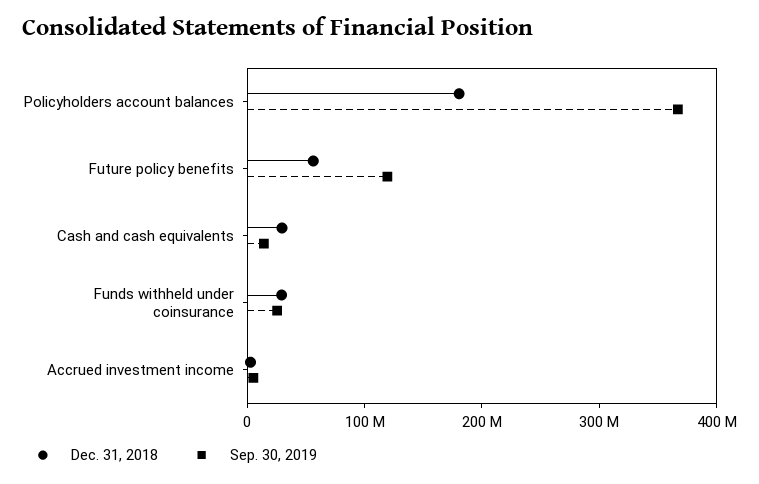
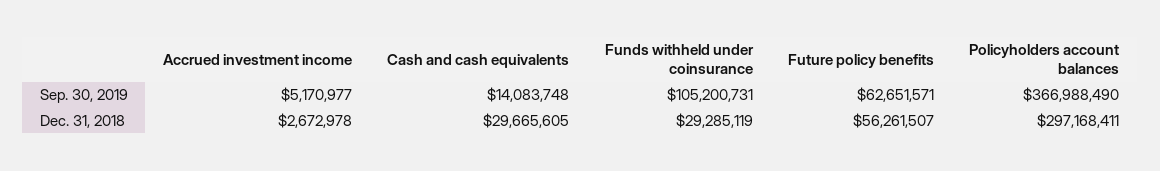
  {
    "Dec. 31, 2018": {
-     "Policyholders account balances": 180000000,
+     "Policyholders account balances": 297168411,
      "Future policy benefits": 56261507,
      "Cash and cash equivalents": 29665605,
      "Funds withheld under coinsurance": 29285119,
      "Accrued investment income": 2672978
    },
    "Sep. 30, 2019": {
      "Policyholders account balances": 366988490,
-     "Future policy benefits": 120000000,
+     "Future policy benefits": 62651571,
      "Cash and cash equivalents": 14083748,
-     "Funds withheld under coinsurance": 20000000,
+     "Funds withheld under coinsurance": 105200731,
      "Accrued investment income": 5170977
    }
  }

